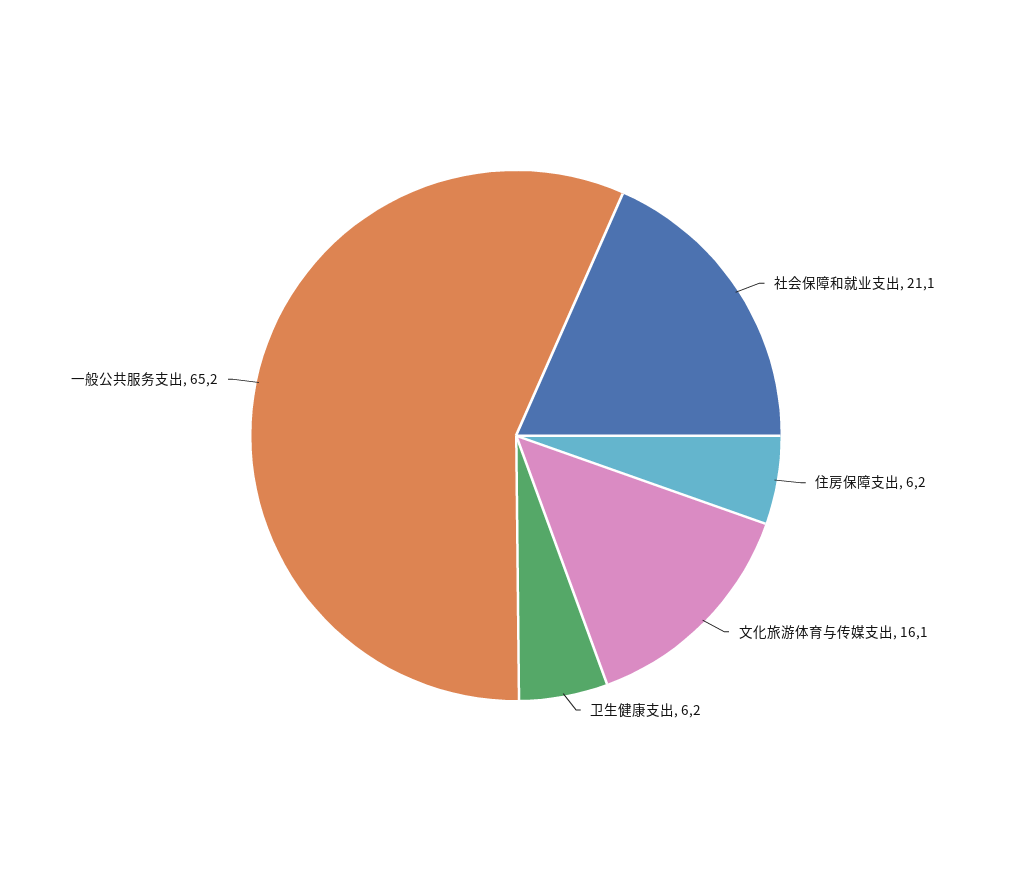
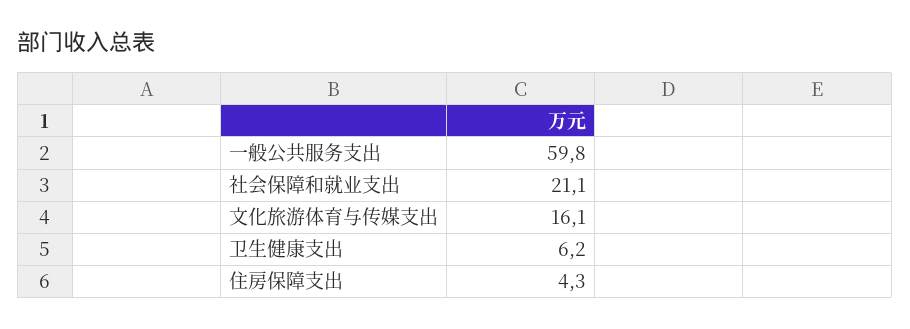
  {
    "社会保障和就业支出": 21.1,
-   "住房保障支出": 6.2,
+   "住房保障支出": 4.3,
    "文化旅游体育与传媒支出": 16.1,
    "卫生健康支出": 6.2,
-   "一般公共服务支出": 65.2
+   "一般公共服务支出": 59.8
  }

